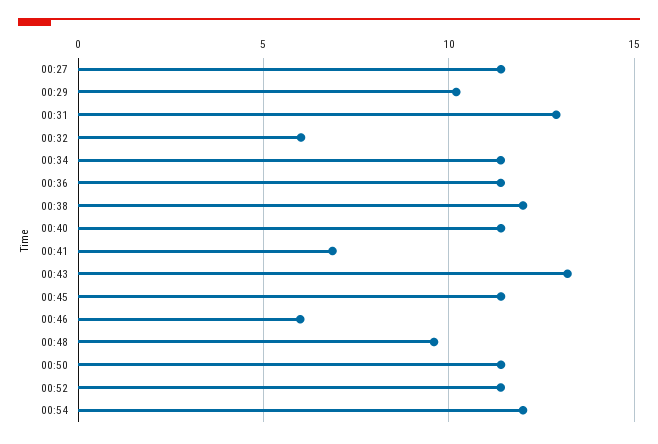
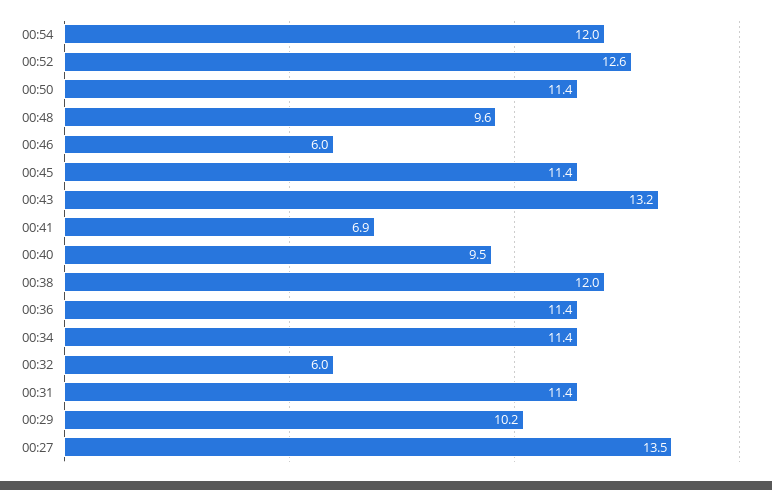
  {
-   "00:27": 11.5,
+   "00:27": 13.5,
    "00:29": 10.2,
-   "00:31": 13,
+   "00:31": 11.4,
    "00:32": 6,
    "00:34": 11.4,
    "00:36": 11.4,
    "00:38": 12,
-   "00:40": 11.5,
+   "00:40": 9.5,
    "00:41": 6.9,
    "00:43": 13.2,
    "00:45": 11.4,
    "00:46": 6,
    "00:48": 9.6,
    "00:50": 11.4,
-   "00:52": 11.5,
+   "00:52": 12.6,
    "00:54": 12
  }

